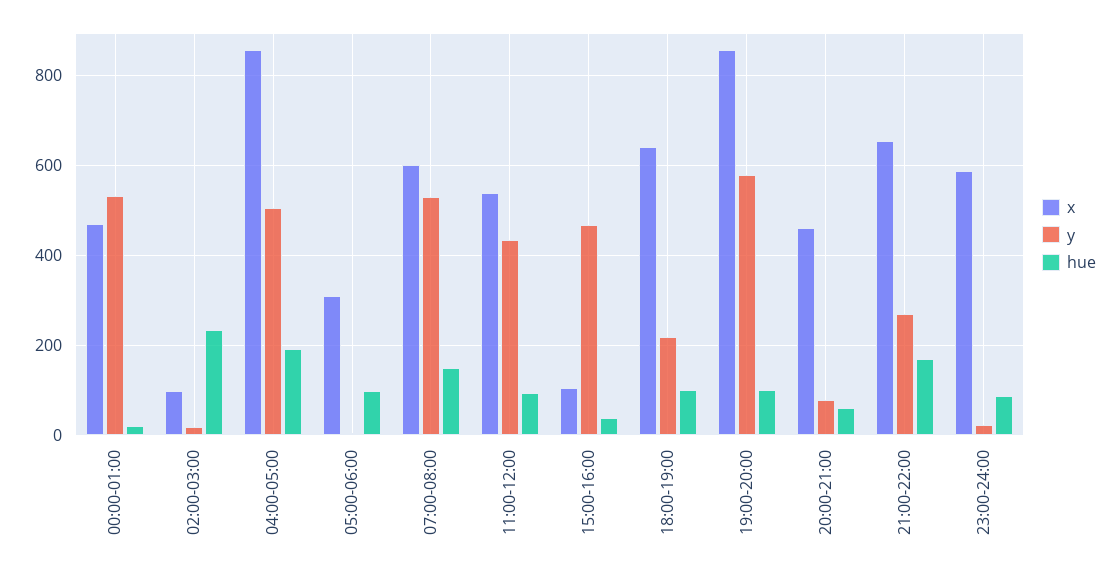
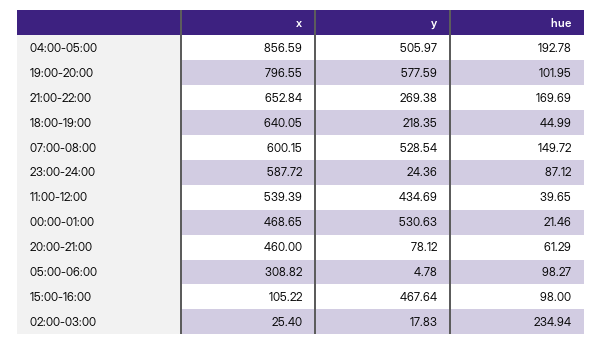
  {
    "x": {
      "00:00-01:00": 468.65,
-     "02:00-03:00": 100,
+     "02:00-03:00": 25.4,
      "04:00-05:00": 856.59,
      "05:00-06:00": 308.82,
      "07:00-08:00": 600.15,
      "11:00-12:00": 539.39,
      "15:00-16:00": 105.22,
      "18:00-19:00": 640.05,
-     "19:00-20:00": 860,
+     "19:00-20:00": 796.55,
      "20:00-21:00": 460,
      "21:00-22:00": 652.84,
      "23:00-24:00": 587.72
    },
    "y": {
      "00:00-01:00": 530.63,
      "02:00-03:00": 17.83,
      "04:00-05:00": 505.97,
      "05:00-06:00": 4.78,
      "07:00-08:00": 528.54,
      "11:00-12:00": 434.69,
      "15:00-16:00": 467.64,
      "18:00-19:00": 218.35,
      "19:00-20:00": 577.59,
      "20:00-21:00": 78.12,
      "21:00-22:00": 269.38,
      "23:00-24:00": 24.36
    },
    "hue": {
      "00:00-01:00": 21.46,
      "02:00-03:00": 234.94,
      "04:00-05:00": 192.78,
      "05:00-06:00": 98.27,
      "07:00-08:00": 149.72,
-     "11:00-12:00": 100,
+     "11:00-12:00": 39.65,
-     "15:00-16:00": 40,
+     "15:00-16:00": 98,
-     "18:00-19:00": 100,
+     "18:00-19:00": 44.99,
      "19:00-20:00": 101.95,
      "20:00-21:00": 61.29,
      "21:00-22:00": 169.69,
      "23:00-24:00": 87.12
    }
  }

